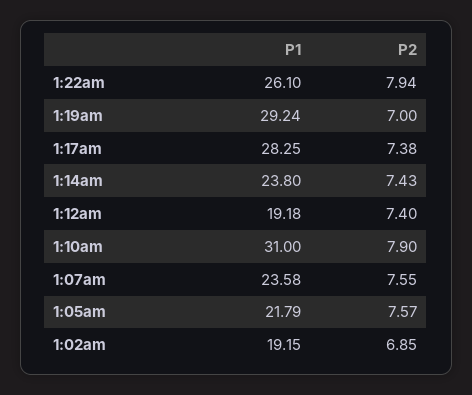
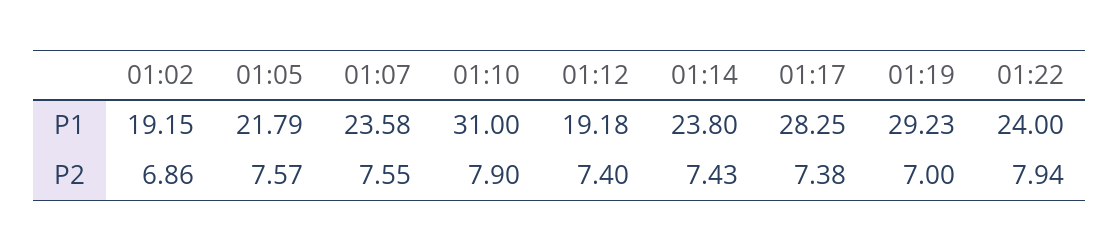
  {
    "P1": {
-     "1:22am": 26.1,
+     "1:22am": 24,
-     "1:19am": 29.24,
+     "1:19am": 29.23,
      "1:17am": 28.25,
      "1:14am": 23.8,
      "1:12am": 19.18,
      "1:10am": 31,
      "1:07am": 23.58,
      "1:05am": 21.79,
      "1:02am": 19.15
    },
    "P2": {
      "1:22am": 7.94,
      "1:19am": 7,
      "1:17am": 7.38,
      "1:14am": 7.43,
      "1:12am": 7.4,
      "1:10am": 7.9,
      "1:07am": 7.55,
      "1:05am": 7.57,
-     "1:02am": 6.85
+     "1:02am": 6.86
    }
  }

